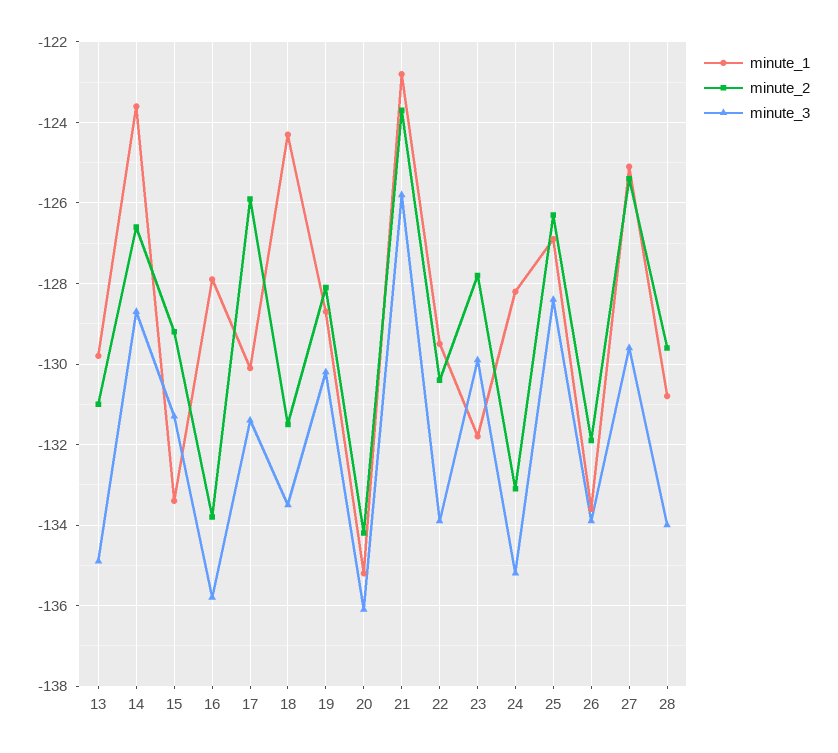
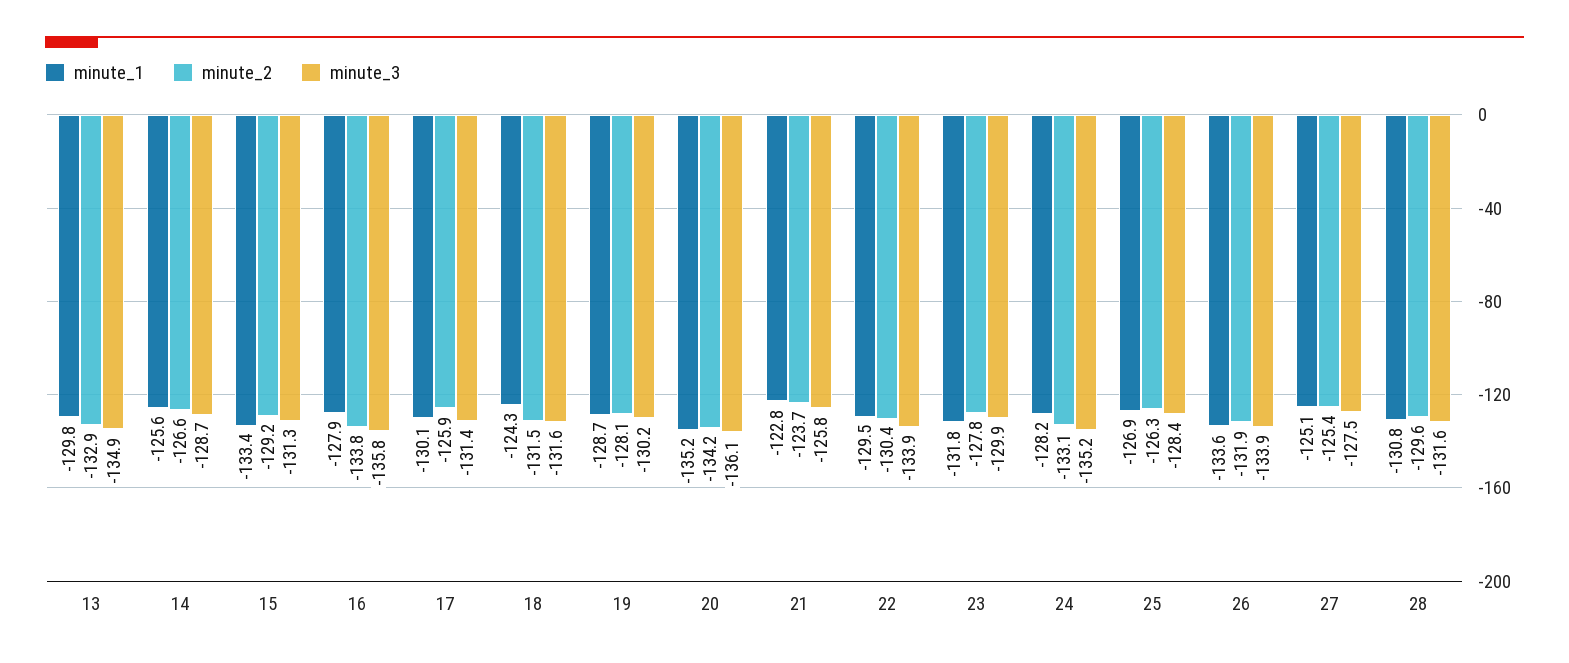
  {
    "minute_1": {
      "13": -129.8,
-     "14": -123.5,
+     "14": -125.6,
      "15": -133.4,
      "16": -127.9,
      "17": -130.1,
      "18": -124.3,
      "19": -128.7,
      "20": -135.2,
      "21": -122.8,
      "22": -129.5,
      "23": -131.8,
      "24": -128.2,
      "25": -126.9,
      "26": -133.6,
      "27": -125.1,
      "28": -130.8
    },
    "minute_2": {
-     "13": -131,
+     "13": -132.9,
      "14": -126.6,
      "15": -129.2,
      "16": -133.8,
      "17": -125.9,
      "18": -131.5,
      "19": -128.1,
      "20": -134.2,
      "21": -123.7,
      "22": -130.4,
      "23": -127.8,
      "24": -133.1,
      "25": -126.3,
      "26": -131.9,
      "27": -125.4,
      "28": -129.6
    },
    "minute_3": {
      "13": -134.9,
      "14": -128.7,
      "15": -131.3,
      "16": -135.8,
      "17": -131.4,
-     "18": -133.5,
+     "18": -131.6,
      "19": -130.2,
      "20": -136.1,
      "21": -125.8,
      "22": -133.9,
      "23": -129.9,
      "24": -135.2,
      "25": -128.4,
      "26": -133.9,
-     "27": -129.5,
+     "27": -127.5,
-     "28": -134
+     "28": -131.6
    }
  }

